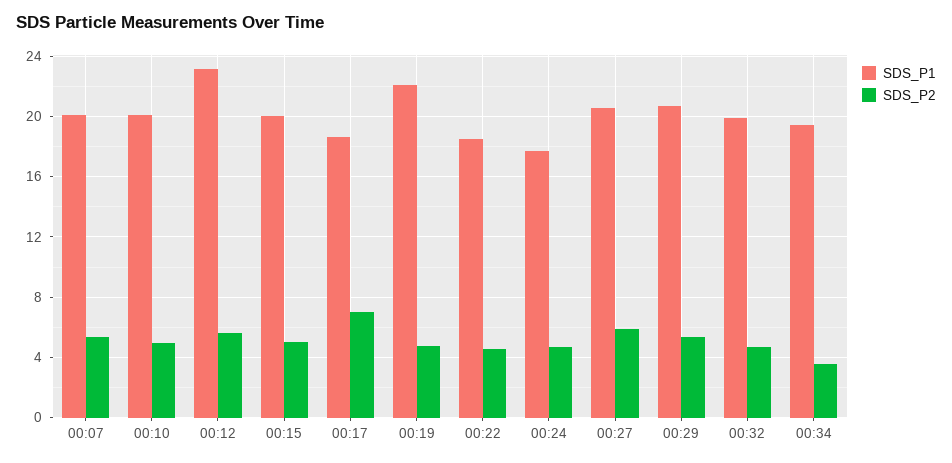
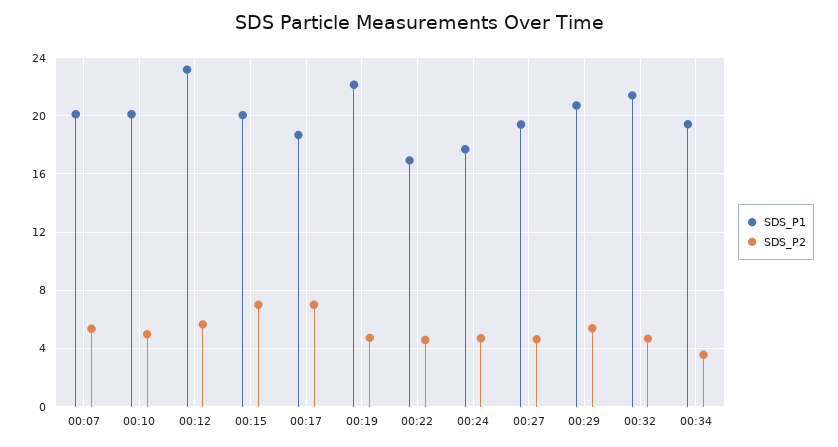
  {
    "SDS_P1": {
      "00:07": 20,
      "00:10": 20,
      "00:12": 23,
      "00:15": 20,
      "00:17": 18.5,
      "00:19": 22,
-     "00:22": 18.5,
+     "00:22": 17,
      "00:24": 17.5,
-     "00:27": 20.5,
+     "00:27": 19.5,
      "00:29": 20.5,
-     "00:32": 20,
+     "00:32": 21.5,
      "00:34": 19.5
    },
    "SDS_P2": {
      "00:07": 5.5,
      "00:10": 5,
      "00:12": 5.5,
-     "00:15": 5,
+     "00:15": 7,
      "00:17": 7,
      "00:19": 4.5,
      "00:22": 4.5,
      "00:24": 4.5,
-     "00:27": 6,
+     "00:27": 4.5,
      "00:29": 5.5,
      "00:32": 4.5,
      "00:34": 3.5
    }
  }

